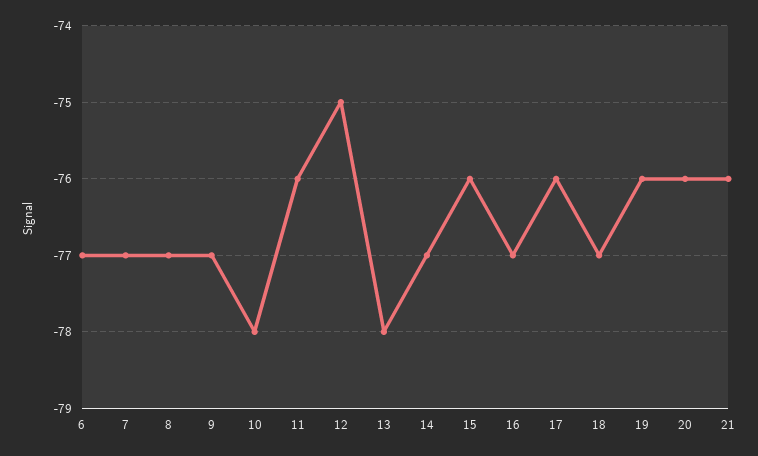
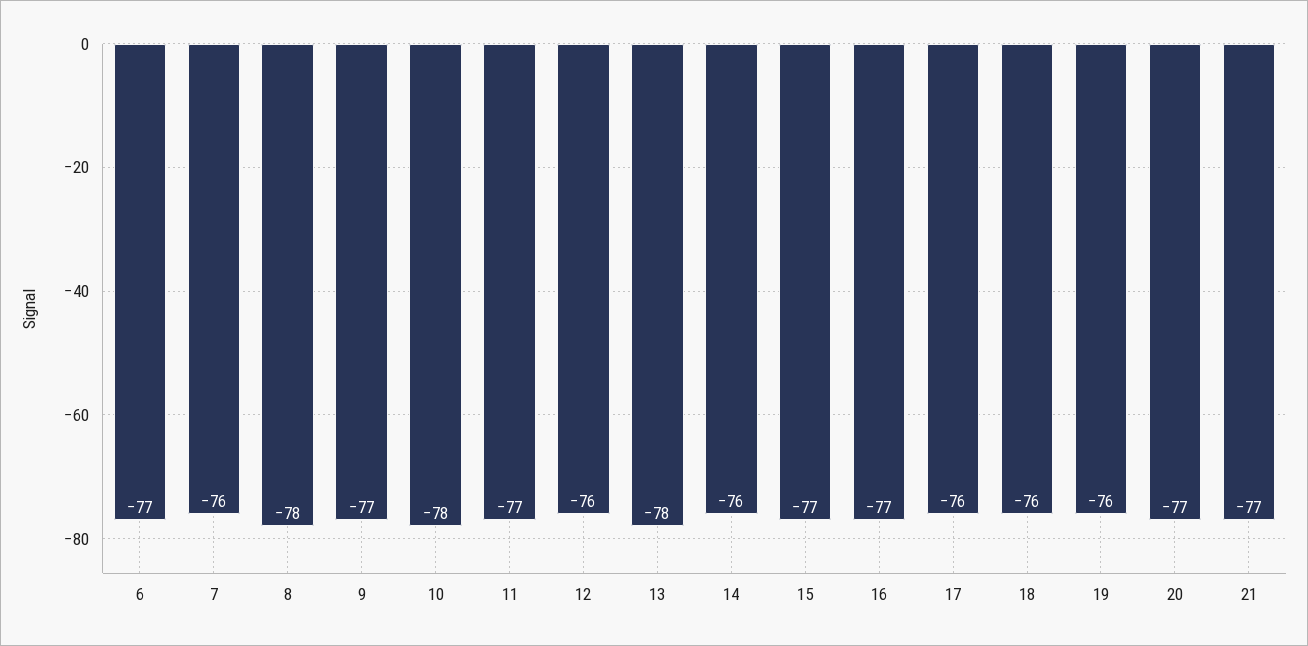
  {
    "6": -77,
-   "7": -77,
+   "7": -76,
-   "8": -77,
+   "8": -78,
    "9": -77,
    "10": -78,
-   "11": -76,
+   "11": -77,
-   "12": -75,
+   "12": -76,
    "13": -78,
-   "14": -77,
+   "14": -76,
-   "15": -76,
+   "15": -77,
    "16": -77,
    "17": -76,
-   "18": -77,
+   "18": -76,
    "19": -76,
-   "20": -76,
+   "20": -77,
-   "21": -76
+   "21": -77
  }

